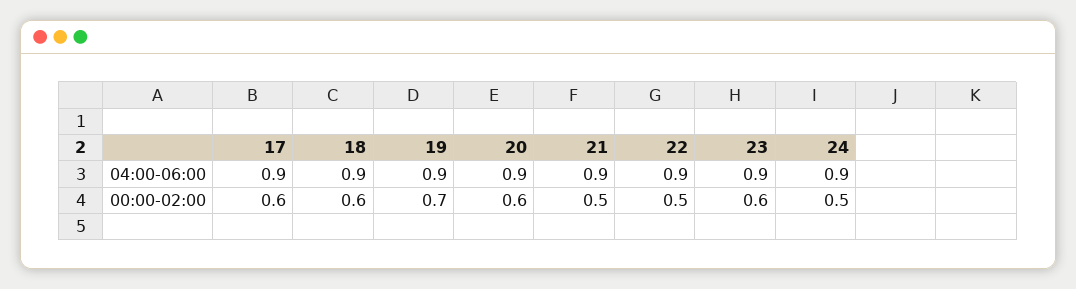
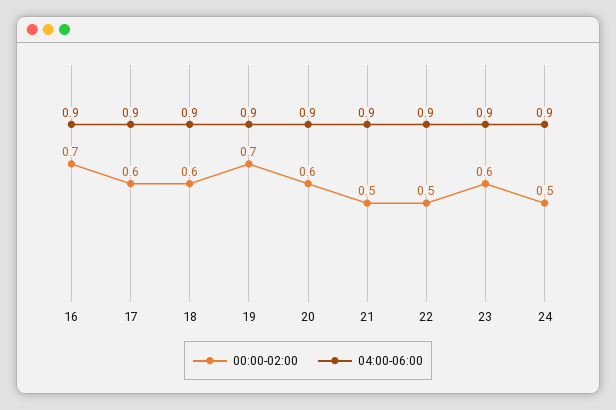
  {
    "04:00-06:00": {
      "17": 0.9,
      "18": 0.9,
      "19": 0.9,
      "20": 0.9,
      "21": 0.9,
      "22": 0.9,
      "23": 0.9,
-     "24": 0.9
+     "24": 0.9,
+     "16": 0.9
    },
    "00:00-02:00": {
      "17": 0.6,
      "18": 0.6,
      "19": 0.7,
      "20": 0.6,
      "21": 0.5,
      "22": 0.5,
      "23": 0.6,
-     "24": 0.5
+     "24": 0.5,
+     "16": 0.7
    }
  }

